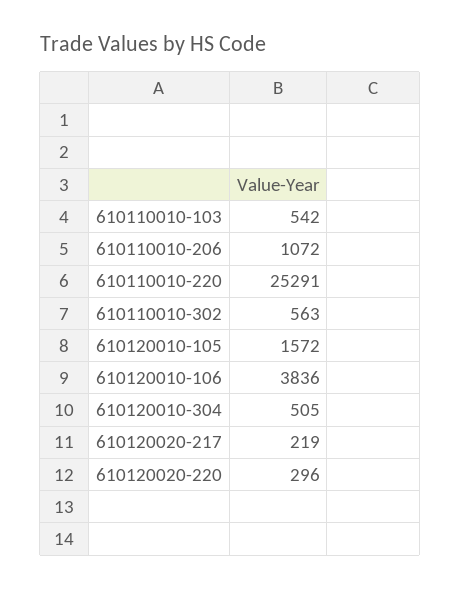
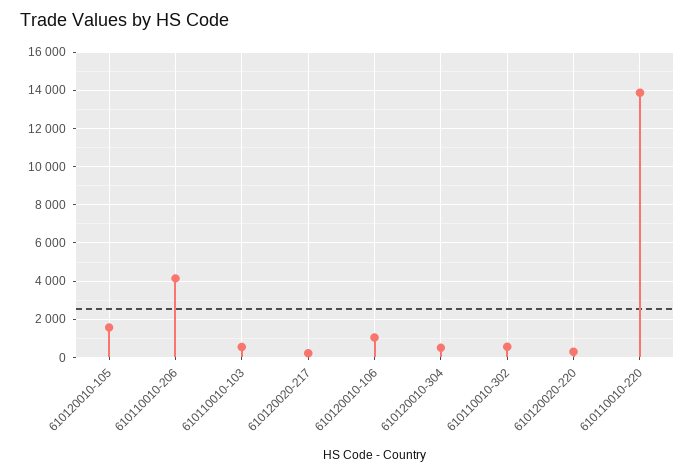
  {
    "610110010-103": 542,
-   "610110010-206": 1072,
+   "610110010-206": 4000,
-   "610110010-220": 25291,
+   "610110010-220": 14000,
    "610110010-302": 563,
    "610120010-105": 1572,
-   "610120010-106": 3836,
+   "610120010-106": 1000,
    "610120010-304": 505,
    "610120020-217": 219,
    "610120020-220": 296
  }

